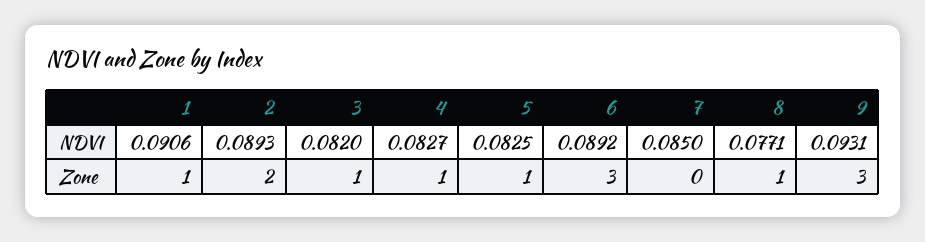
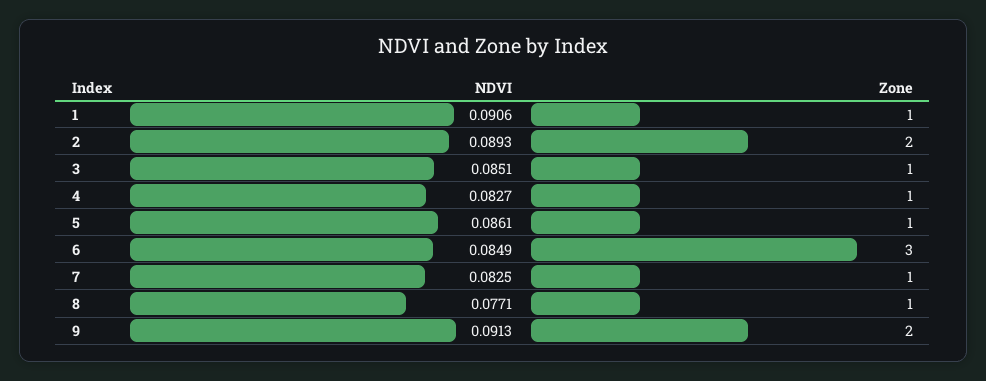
  {
    "1": {
      "NDVI": 0.0906,
      "Zone": 1
    },
    "2": {
      "NDVI": 0.0893,
      "Zone": 2
    },
    "3": {
-     "NDVI": 0.082,
+     "NDVI": 0.0851,
      "Zone": 1
    },
    "4": {
      "NDVI": 0.0827,
      "Zone": 1
    },
    "5": {
-     "NDVI": 0.0825,
+     "NDVI": 0.0861,
      "Zone": 1
    },
    "6": {
-     "NDVI": 0.0892,
+     "NDVI": 0.0849,
      "Zone": 3
    },
    "7": {
-     "NDVI": 0.085,
+     "NDVI": 0.0825,
-     "Zone": 0
+     "Zone": 1
    },
    "8": {
      "NDVI": 0.0771,
      "Zone": 1
    },
    "9": {
-     "NDVI": 0.0931,
+     "NDVI": 0.0913,
-     "Zone": 3
+     "Zone": 2
    }
  }

